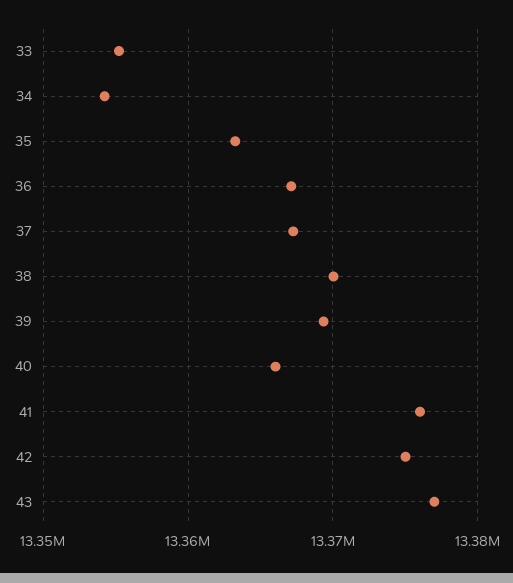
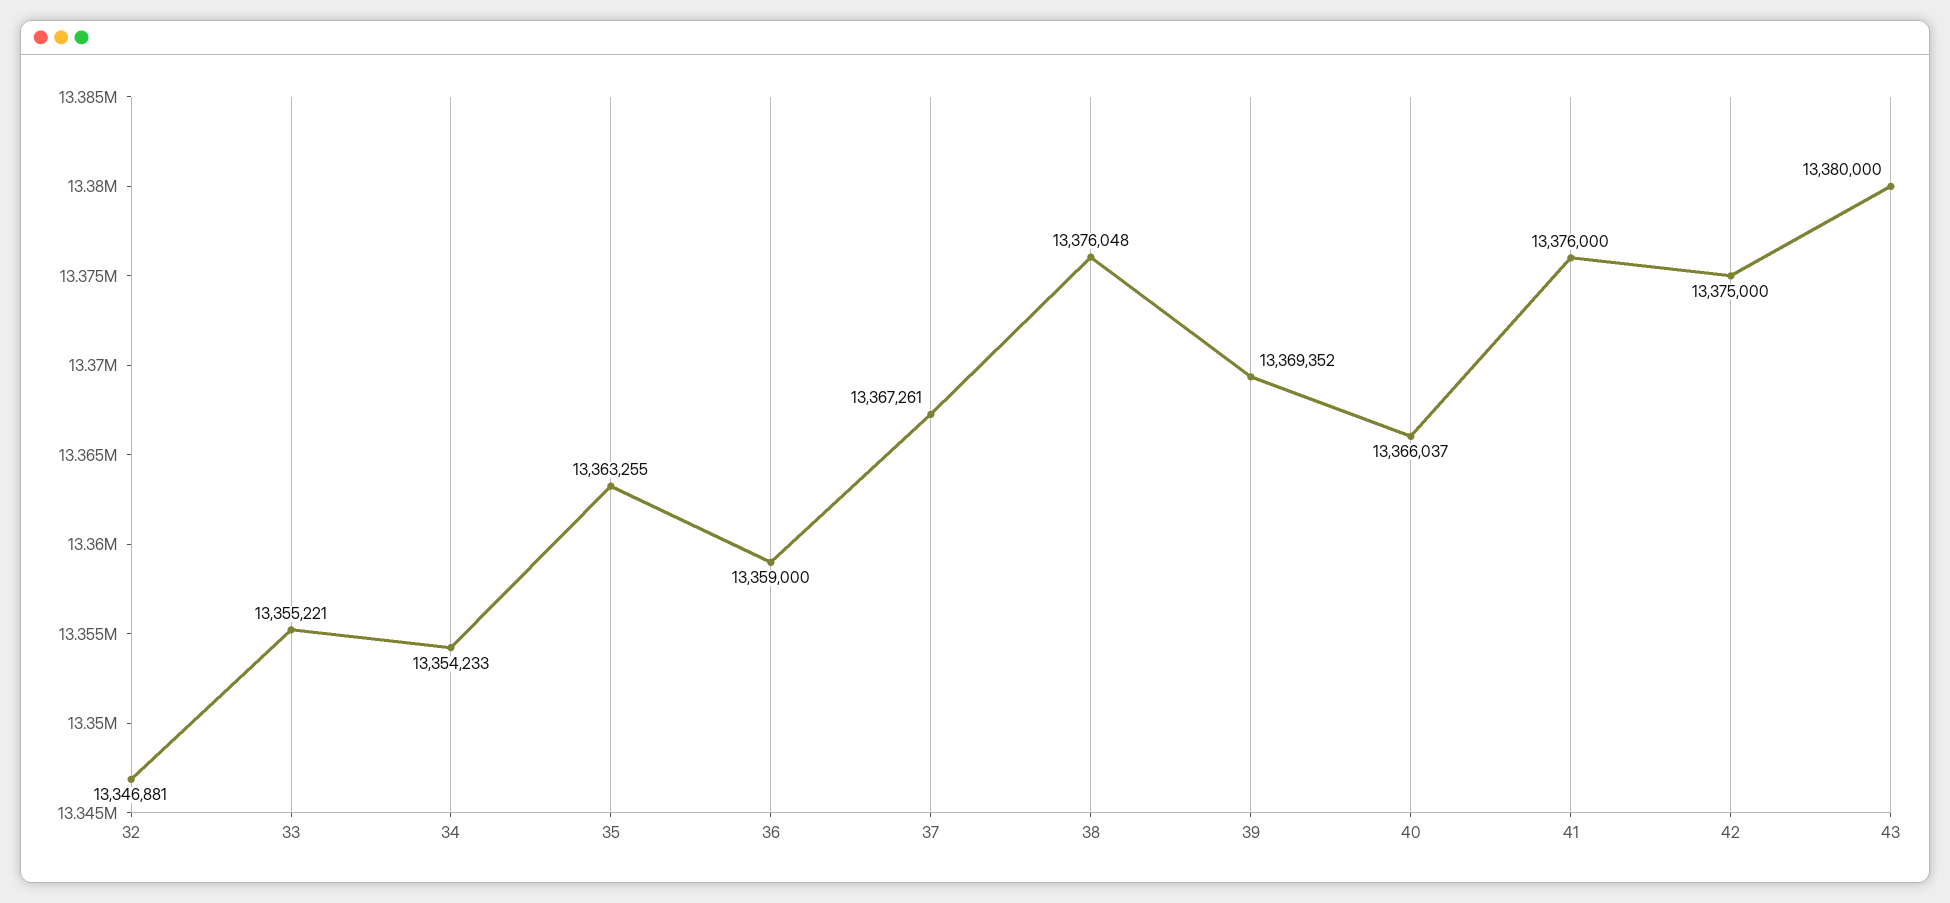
  {
    "33": 13355221,
    "34": 13354233,
    "35": 13363255,
-   "36": 13367000,
+   "36": 13359000,
    "37": 13367261,
-   "38": 13370000,
+   "38": 13376048,
    "39": 13369352,
    "40": 13366037,
    "41": 13376000,
    "42": 13375000,
-   "43": 13377000
+   "43": 13380000,
+   "32": 13346881
  }

